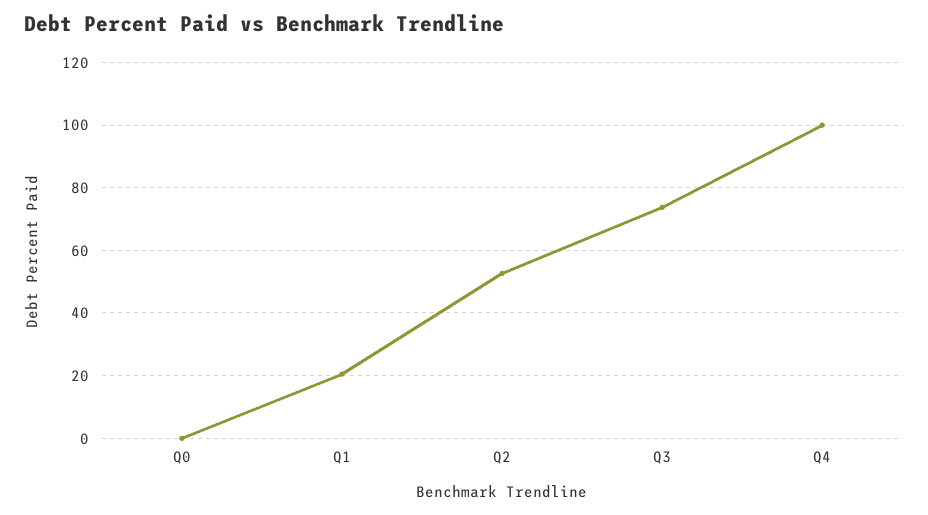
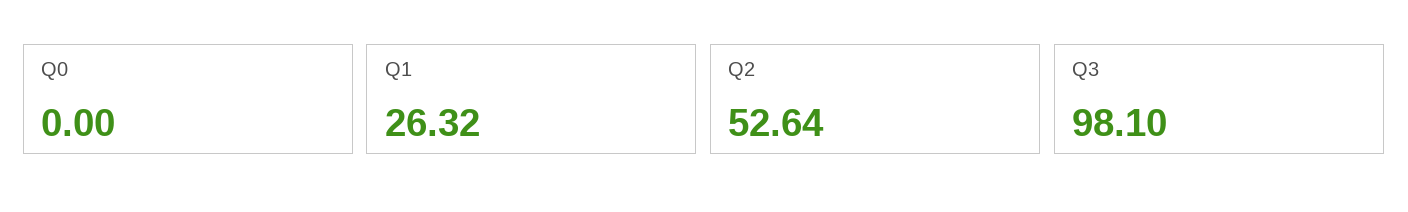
  {
    "Q0": 0,
-   "Q1": 20,
+   "Q1": 26.32,
    "Q2": 52.64,
-   "Q3": 74,
+   "Q3": 98.1
-   "Q4": 100
  }

